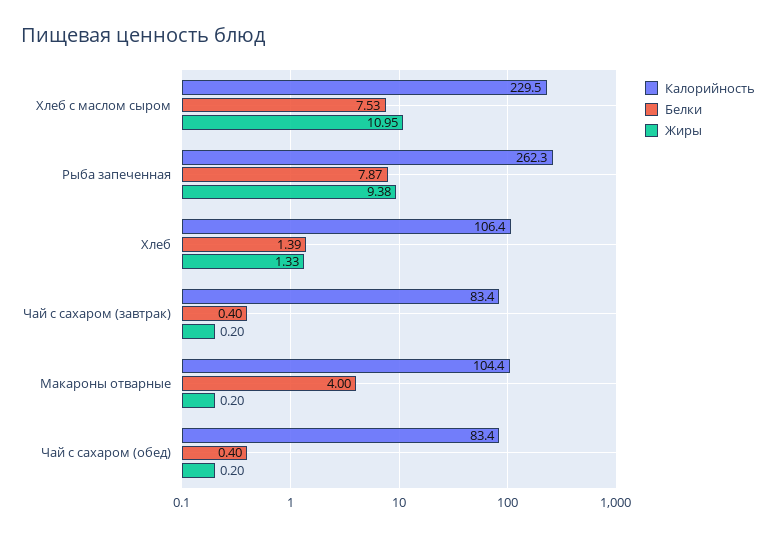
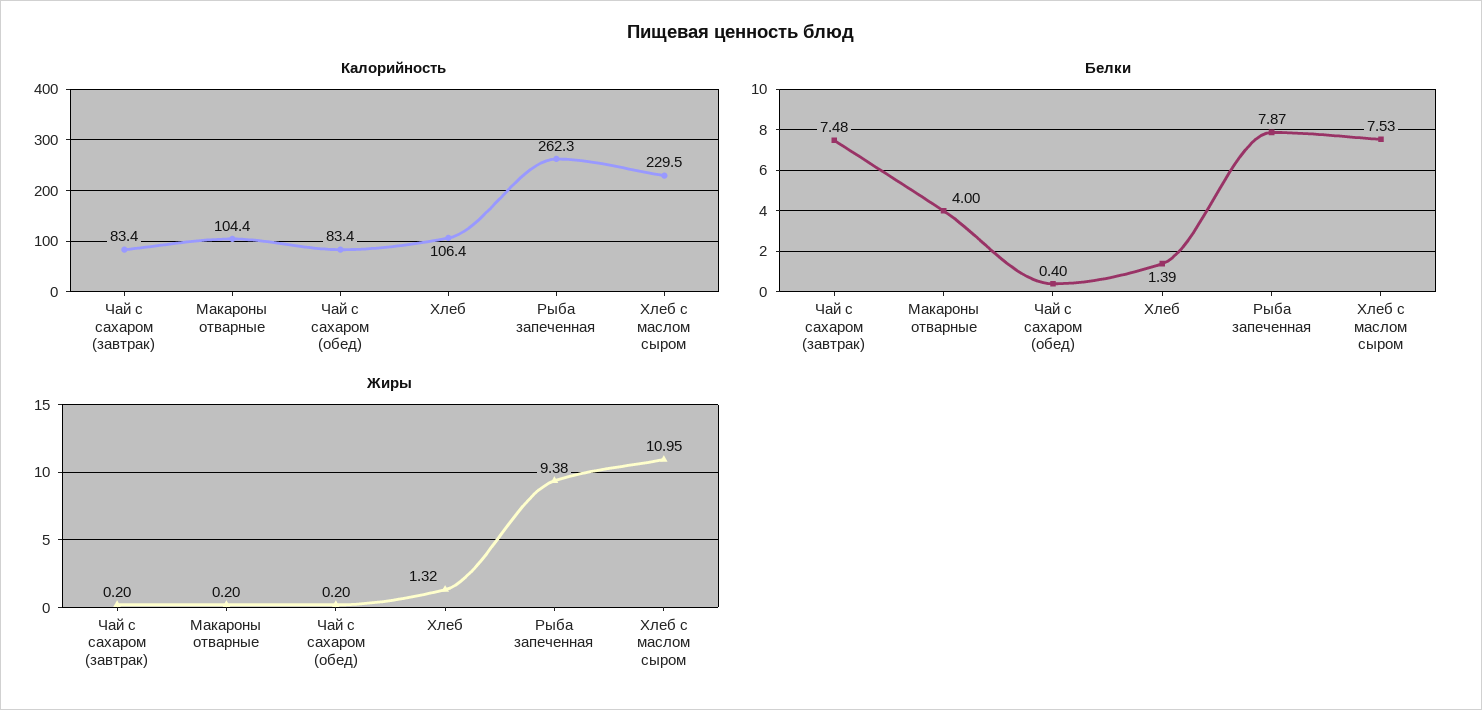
  {
    "Калорийность": {
      "Хлеб с маслом сыром": 229.5,
      "Рыба запеченная": 262.3,
      "Хлеб": 106.4,
      "Чай с сахаром (завтрак)": 83.4,
      "Макароны отварные": 104.4,
      "Чай с сахаром (обед)": 83.4
    },
    "Белки": {
      "Хлеб с маслом сыром": 7.53,
      "Рыба запеченная": 7.87,
      "Хлеб": 1.39,
-     "Чай с сахаром (завтрак)": 0.4,
+     "Чай с сахаром (завтрак)": 7.48,
      "Макароны отварные": 4,
      "Чай с сахаром (обед)": 0.4
    },
    "Жиры": {
      "Хлеб с маслом сыром": 10.95,
      "Рыба запеченная": 9.38,
-     "Хлеб": 1.33,
+     "Хлеб": 1.32,
      "Чай с сахаром (завтрак)": 0.2,
      "Макароны отварные": 0.2,
      "Чай с сахаром (обед)": 0.2
    }
  }

